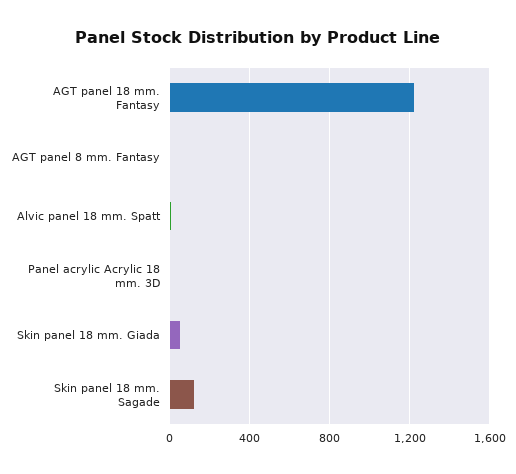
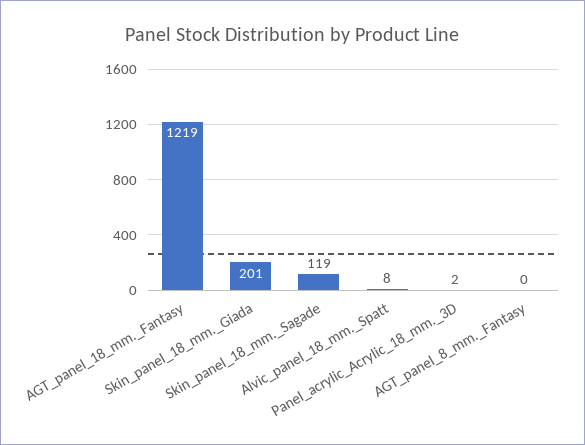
  {
    "AGT panel 18 mm. Fantasy": 1219,
    "AGT panel 8 mm. Fantasy": 0,
    "Alvic panel 18 mm. Spatt": 8,
    "Panel acrylic Acrylic 18 mm. 3D": 2,
-   "Skin panel 18 mm. Giada": 50,
+   "Skin panel 18 mm. Giada": 201,
    "Skin panel 18 mm. Sagade": 119
  }

